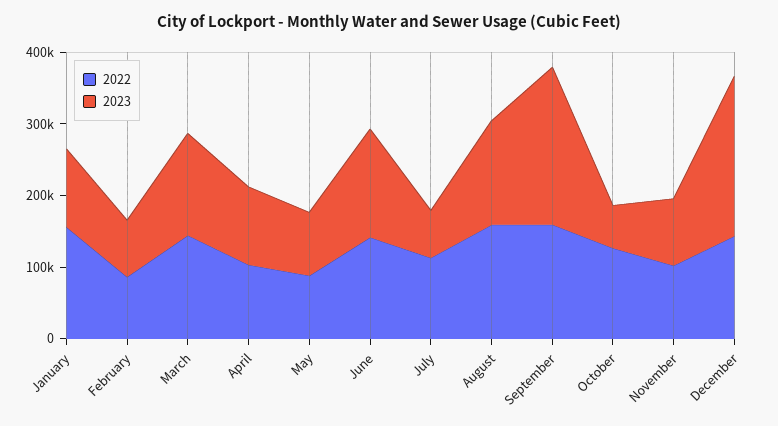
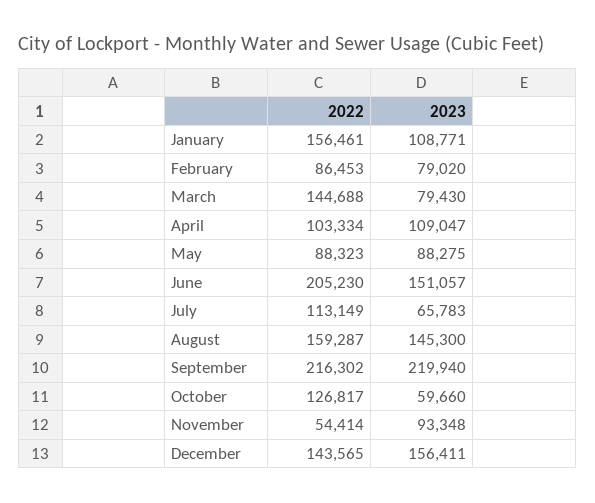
  {
    "2022": {
      "January": 156461,
      "February": 86453,
      "March": 144688,
      "April": 103334,
      "May": 88323,
-     "June": 140000,
+     "June": 205230,
      "July": 113149,
      "August": 159287,
-     "September": 160000,
+     "September": 216302,
      "October": 126817,
-     "November": 100000,
+     "November": 54414,
      "December": 143565
    },
    "2023": {
      "January": 108771,
      "February": 79020,
-     "March": 140000,
+     "March": 79430,
      "April": 109047,
      "May": 88275,
      "June": 151057,
      "July": 65783,
      "August": 145300,
      "September": 219940,
      "October": 59660,
      "November": 93348,
-     "December": 220000
+     "December": 156411
    }
  }

